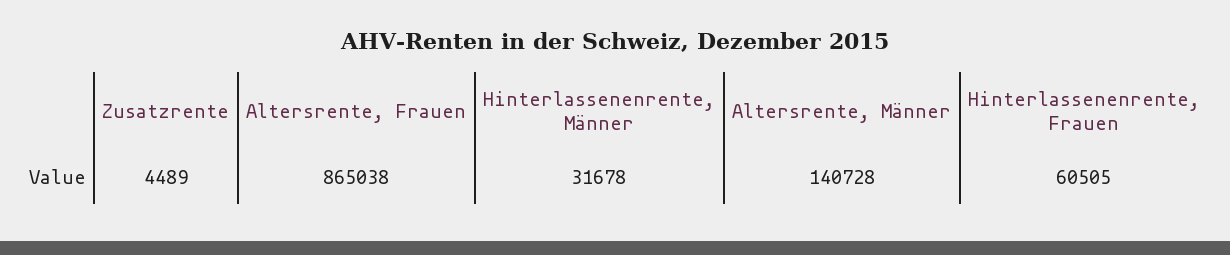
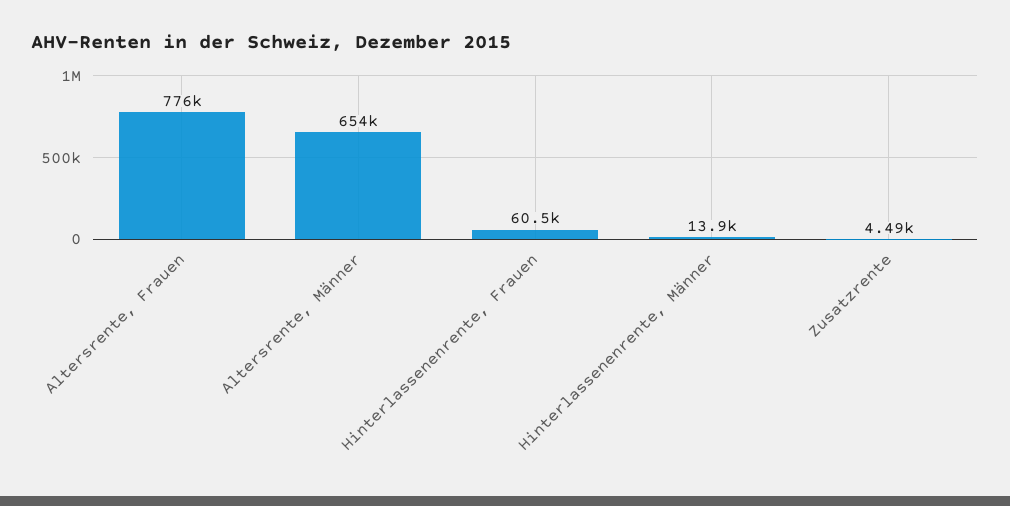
  {
    "Zusatzrente": 4489,
-   "Altersrente, Frauen": 865038,
+   "Altersrente, Frauen": 776000,
-   "Hinterlassenenrente, Männer": 31678,
+   "Hinterlassenenrente, Männer": 13900,
-   "Altersrente, Männer": 140728,
+   "Altersrente, Männer": 654000,
    "Hinterlassenenrente, Frauen": 60505
  }

